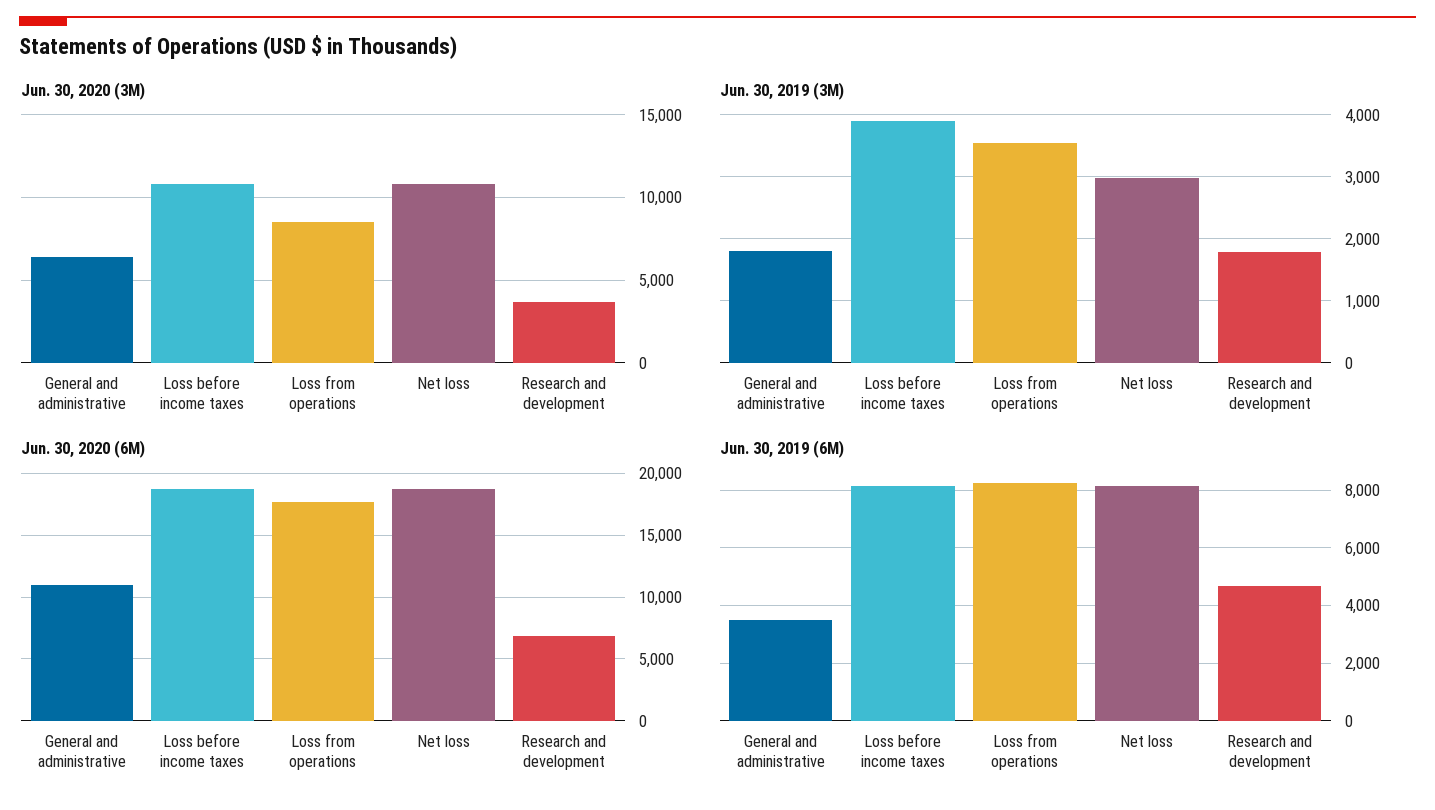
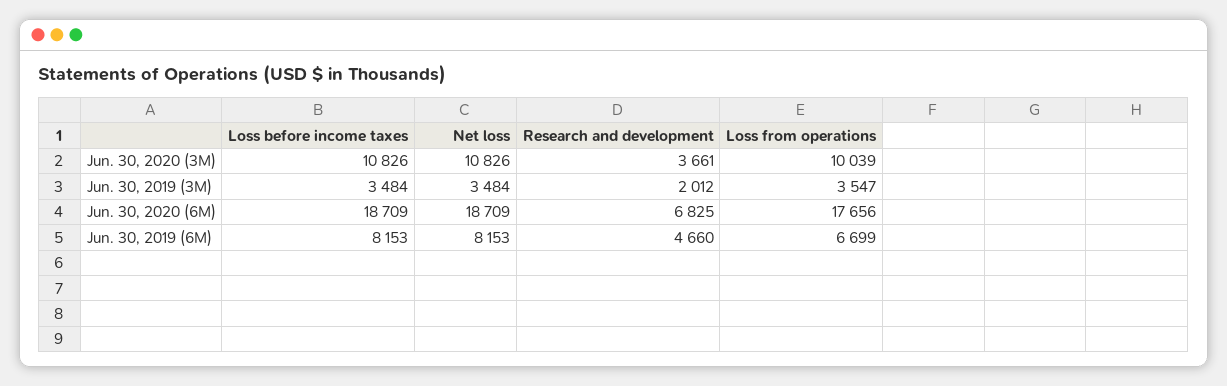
  {
    "Jun. 30, 2020 (3M)": {
-     "General and administrative": 6500,
      "Loss before income taxes": 10826,
-     "Loss from operations": 8500,
+     "Loss from operations": 10039,
      "Net loss": 10826,
      "Research and development": 3661
    },
    "Jun. 30, 2019 (3M)": {
-     "General and administrative": 1800,
-     "Loss before income taxes": 3900,
+     "Loss before income taxes": 3484,
      "Loss from operations": 3547,
-     "Net loss": 3000,
+     "Net loss": 3484,
-     "Research and development": 1800
+     "Research and development": 2012
    },
    "Jun. 30, 2020 (6M)": {
-     "General and administrative": 11000,
      "Loss before income taxes": 18709,
      "Loss from operations": 17656,
      "Net loss": 18709,
      "Research and development": 6825
    },
    "Jun. 30, 2019 (6M)": {
-     "General and administrative": 3500,
      "Loss before income taxes": 8153,
-     "Loss from operations": 8250,
+     "Loss from operations": 6699,
      "Net loss": 8153,
      "Research and development": 4660
    }
  }

